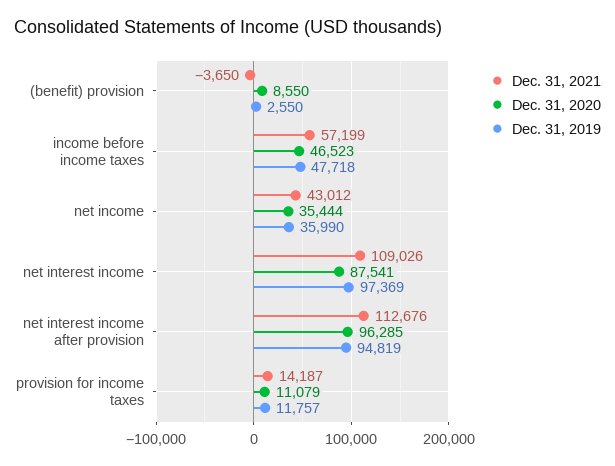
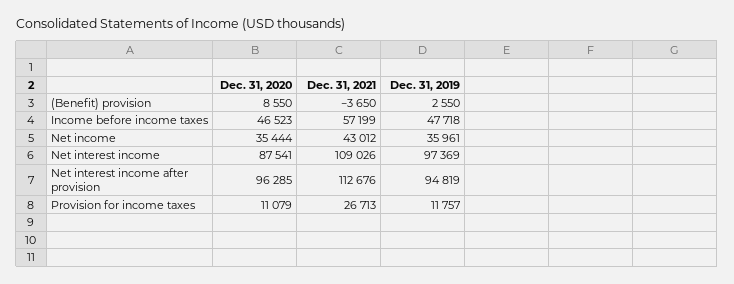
  {
    "Dec. 31, 2021": {
      "(benefit) provision": -3650,
      "income before income taxes": 57199,
      "net income": 43012,
      "net interest income": 109026,
      "net interest income after provision": 112676,
-     "provision for income taxes": 14187
+     "provision for income taxes": 26713
    },
    "Dec. 31, 2020": {
      "(benefit) provision": 8550,
      "income before income taxes": 46523,
      "net income": 35444,
      "net interest income": 87541,
      "net interest income after provision": 96285,
      "provision for income taxes": 11079
    },
    "Dec. 31, 2019": {
      "(benefit) provision": 2550,
      "income before income taxes": 47718,
-     "net income": 35990,
+     "net income": 35961,
      "net interest income": 97369,
      "net interest income after provision": 94819,
      "provision for income taxes": 11757
    }
  }

